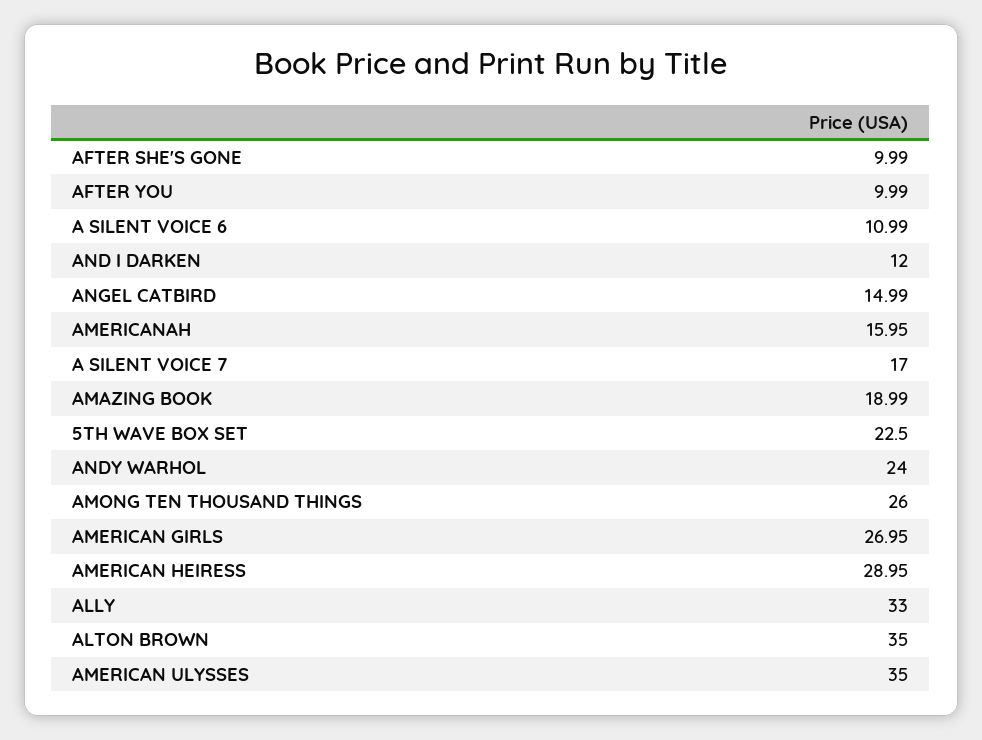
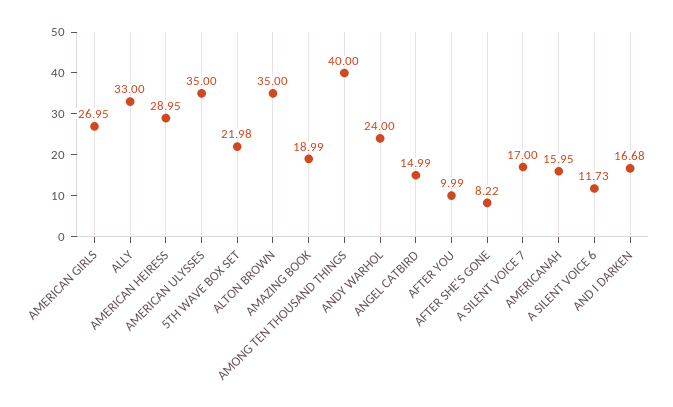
  {
-   "AFTER SHE'S GONE": 9.99,
+   "AFTER SHE'S GONE": 8.22,
    "AFTER YOU": 9.99,
-   "A SILENT VOICE 6": 10.99,
+   "A SILENT VOICE 6": 11.73,
-   "AND I DARKEN": 12,
+   "AND I DARKEN": 16.68,
    "ANGEL CATBIRD": 14.99,
    "AMERICANAH": 15.95,
    "A SILENT VOICE 7": 17,
    "AMAZING BOOK": 18.99,
-   "5TH WAVE BOX SET": 22.5,
+   "5TH WAVE BOX SET": 21.98,
    "ANDY WARHOL": 24,
-   "AMONG TEN THOUSAND THINGS": 26,
+   "AMONG TEN THOUSAND THINGS": 40,
    "AMERICAN GIRLS": 26.95,
    "AMERICAN HEIRESS": 28.95,
    "ALLY": 33,
    "ALTON BROWN": 35,
    "AMERICAN ULYSSES": 35
  }

